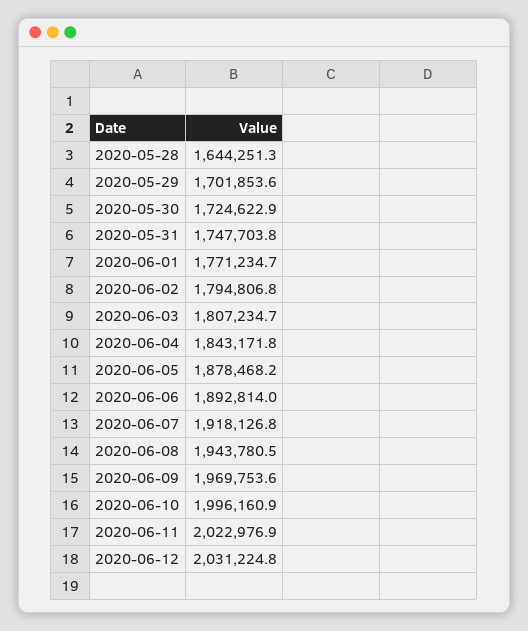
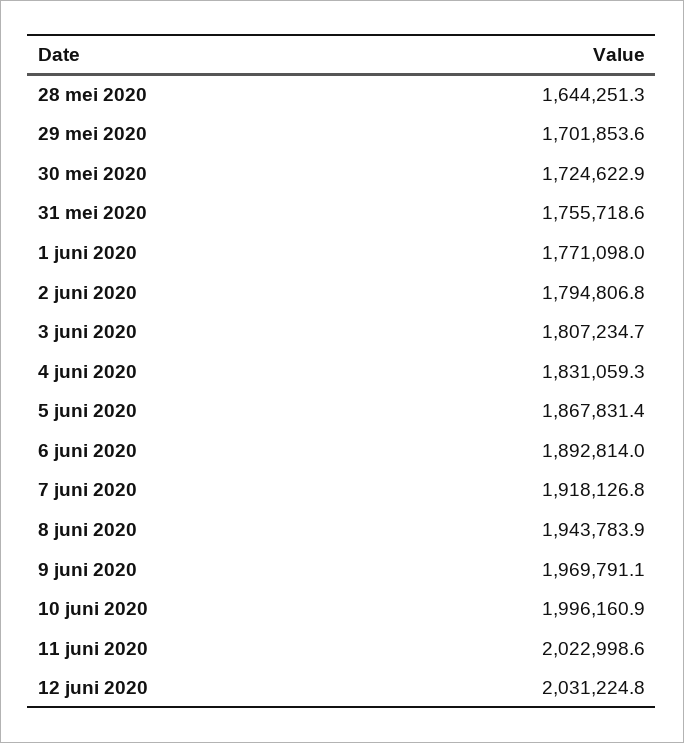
  {
    "2020-05-28": 1644251.3,
    "2020-05-29": 1701853.6,
    "2020-05-30": 1724622.9,
-   "2020-05-31": 1747703.8,
+   "2020-05-31": 1755718.6,
-   "2020-06-01": 1771234.7,
+   "2020-06-01": 1771098,
    "2020-06-02": 1794806.8,
    "2020-06-03": 1807234.7,
-   "2020-06-04": 1843171.8,
+   "2020-06-04": 1831059.3,
-   "2020-06-05": 1878468.2,
+   "2020-06-05": 1867831.4,
    "2020-06-06": 1892814,
    "2020-06-07": 1918126.8,
-   "2020-06-08": 1943780.5,
+   "2020-06-08": 1943783.9,
-   "2020-06-09": 1969753.6,
+   "2020-06-09": 1969791.1,
    "2020-06-10": 1996160.9,
-   "2020-06-11": 2022976.9,
+   "2020-06-11": 2022998.6,
    "2020-06-12": 2031224.8
  }

